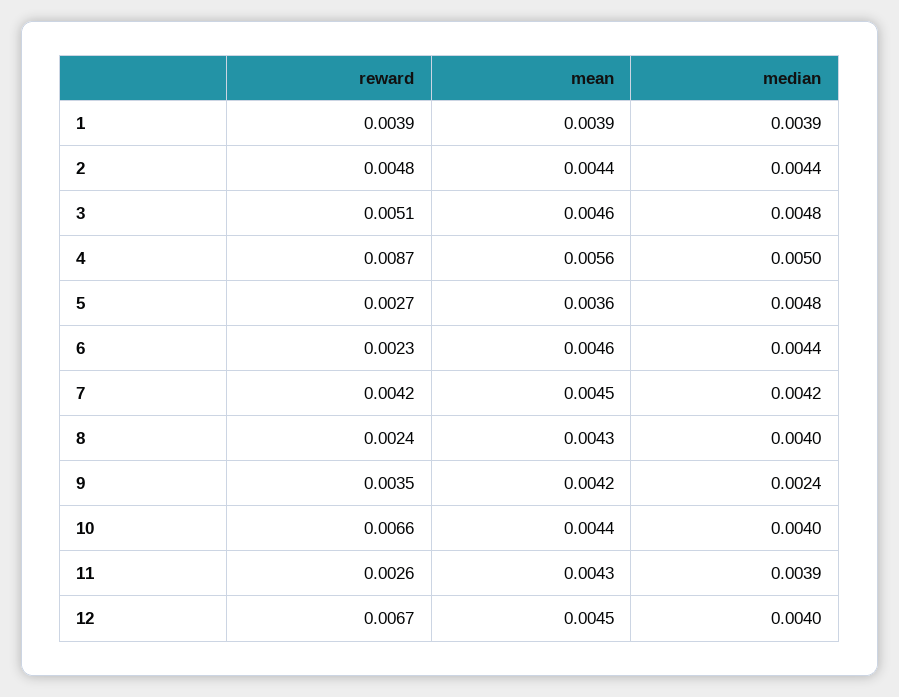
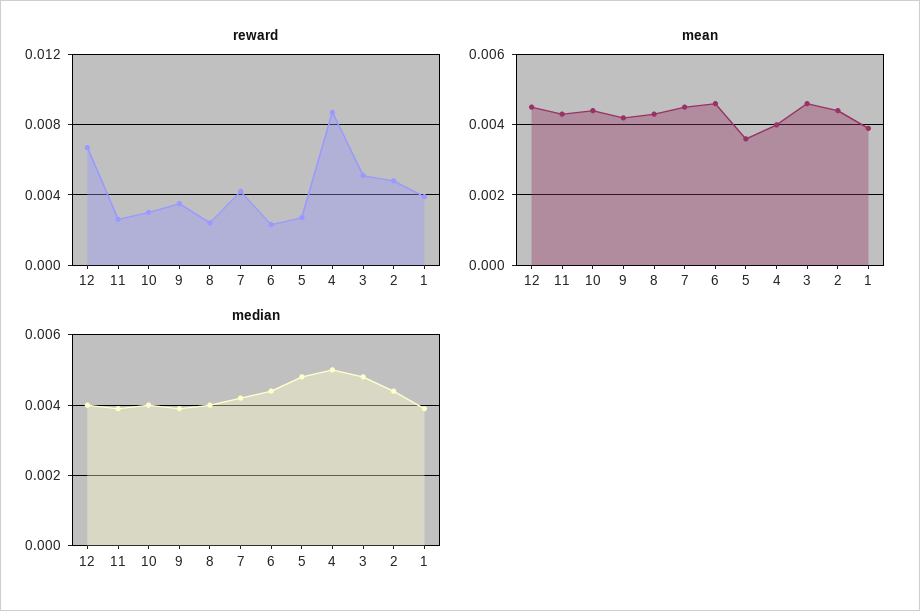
  {
    "reward": {
      "1": 0.0039,
      "2": 0.0048,
      "3": 0.0051,
      "4": 0.0087,
      "5": 0.0027,
      "6": 0.0023,
      "7": 0.0042,
      "8": 0.0024,
      "9": 0.0035,
-     "10": 0.0066,
+     "10": 0.003,
      "11": 0.0026,
      "12": 0.0067
    },
    "mean": {
      "1": 0.0039,
      "2": 0.0044,
      "3": 0.0046,
-     "4": 0.0056,
+     "4": 0.004,
      "5": 0.0036,
      "6": 0.0046,
      "7": 0.0045,
      "8": 0.0043,
      "9": 0.0042,
      "10": 0.0044,
      "11": 0.0043,
      "12": 0.0045
    },
    "median": {
      "1": 0.0039,
      "2": 0.0044,
      "3": 0.0048,
      "4": 0.005,
      "5": 0.0048,
      "6": 0.0044,
      "7": 0.0042,
      "8": 0.004,
-     "9": 0.0024,
+     "9": 0.004,
      "10": 0.004,
      "11": 0.0039,
      "12": 0.004
    }
  }

